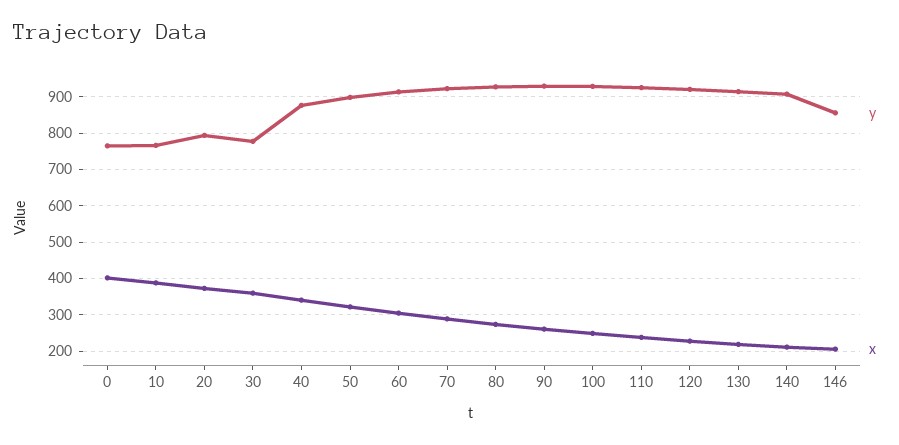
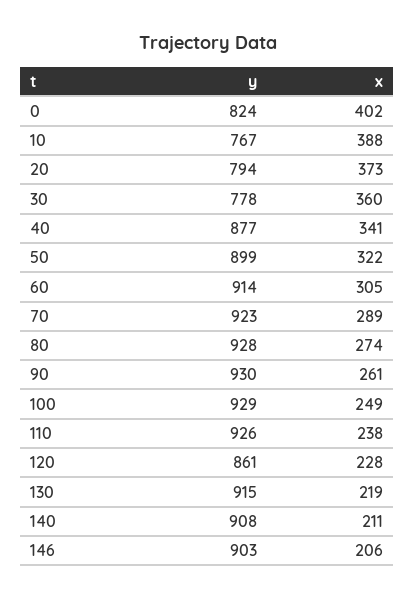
  {
    "y": {
-     "0": 760,
+     "0": 824,
      "10": 767,
      "20": 794,
      "30": 778,
      "40": 877,
      "50": 899,
      "60": 914,
      "70": 923,
      "80": 928,
      "90": 930,
      "100": 929,
      "110": 926,
-     "120": 920,
+     "120": 861,
      "130": 915,
      "140": 908,
-     "146": 860
+     "146": 903
    },
    "x": {
      "0": 402,
      "10": 388,
      "20": 373,
      "30": 360,
      "40": 341,
      "50": 322,
      "60": 305,
      "70": 289,
      "80": 274,
      "90": 261,
      "100": 249,
      "110": 238,
      "120": 228,
      "130": 219,
      "140": 211,
      "146": 206
    }
  }

